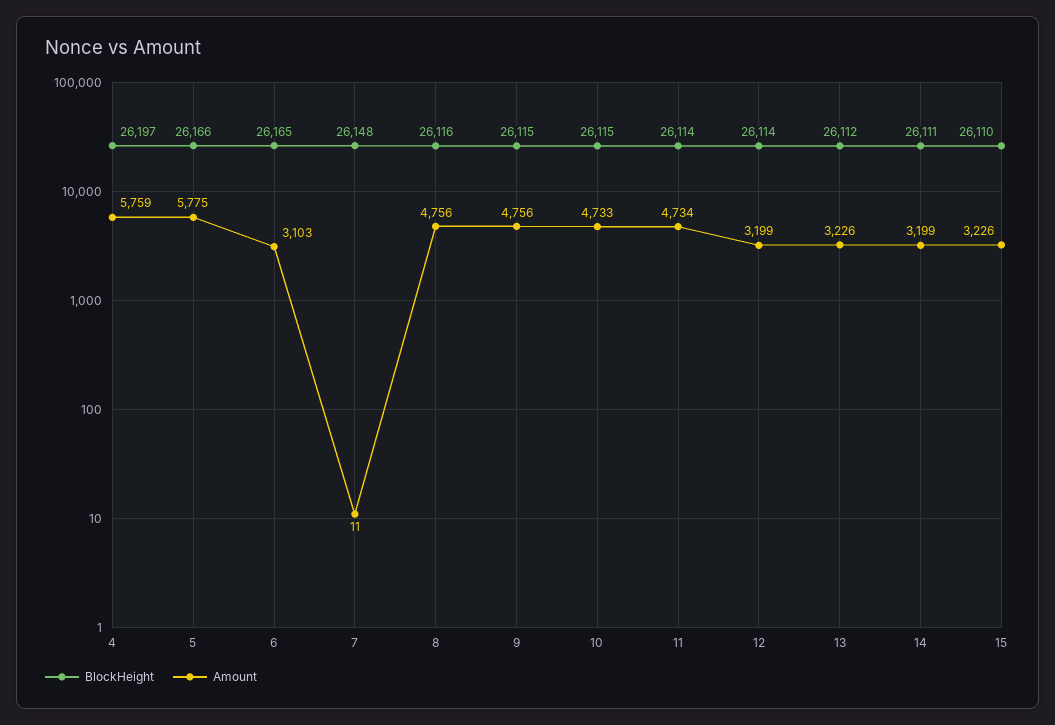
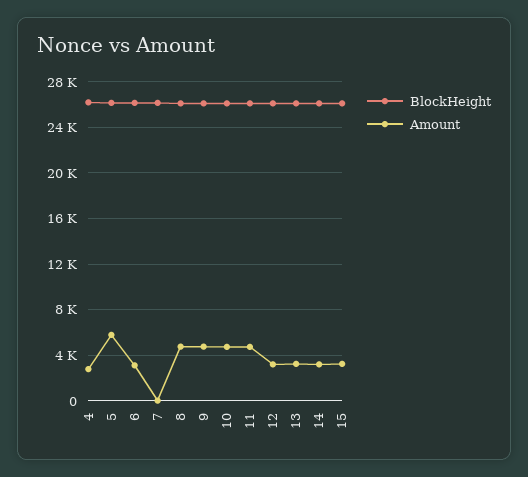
  {
    "BlockHeight": {
      "4": 26197,
      "5": 26166,
      "6": 26165,
      "7": 26148,
      "8": 26116,
      "9": 26115,
      "10": 26115,
      "11": 26114,
      "12": 26114,
      "13": 26112,
      "14": 26111,
      "15": 26110
    },
    "Amount": {
-     "4": 5759,
+     "4": 3000,
      "5": 5775,
      "6": 3103,
      "7": 11,
      "8": 4756,
      "9": 4756,
      "10": 4733,
      "11": 4734,
      "12": 3199,
      "13": 3226,
      "14": 3199,
      "15": 3226
    }
  }

